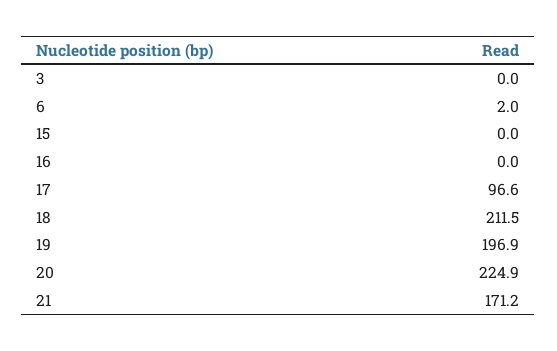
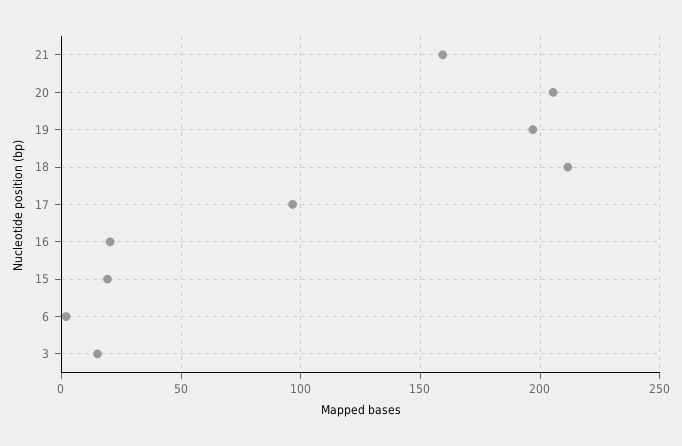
  {
-   "3": 0,
+   "3": 15,
    "6": 2,
-   "15": 0,
+   "15": 20,
-   "16": 0,
+   "16": 20,
    "17": 96.6,
    "18": 211.5,
    "19": 196.9,
-   "20": 224.9,
+   "20": 205,
-   "21": 171.2
+   "21": 160
  }

